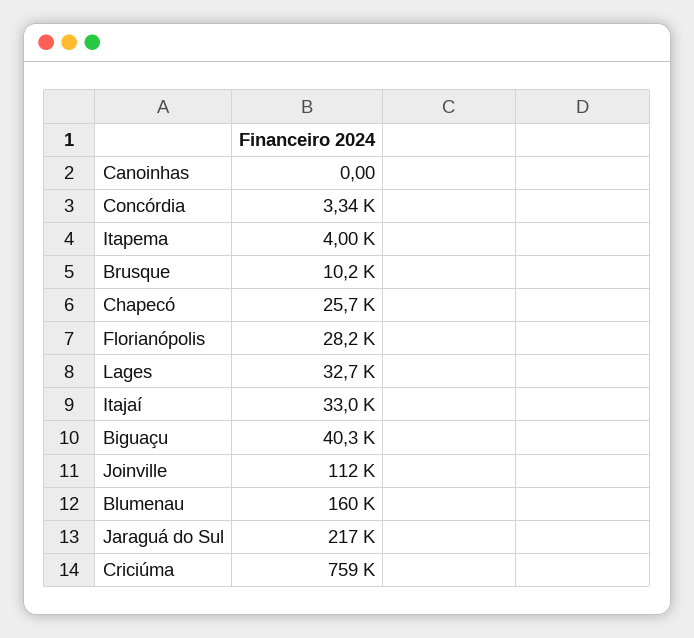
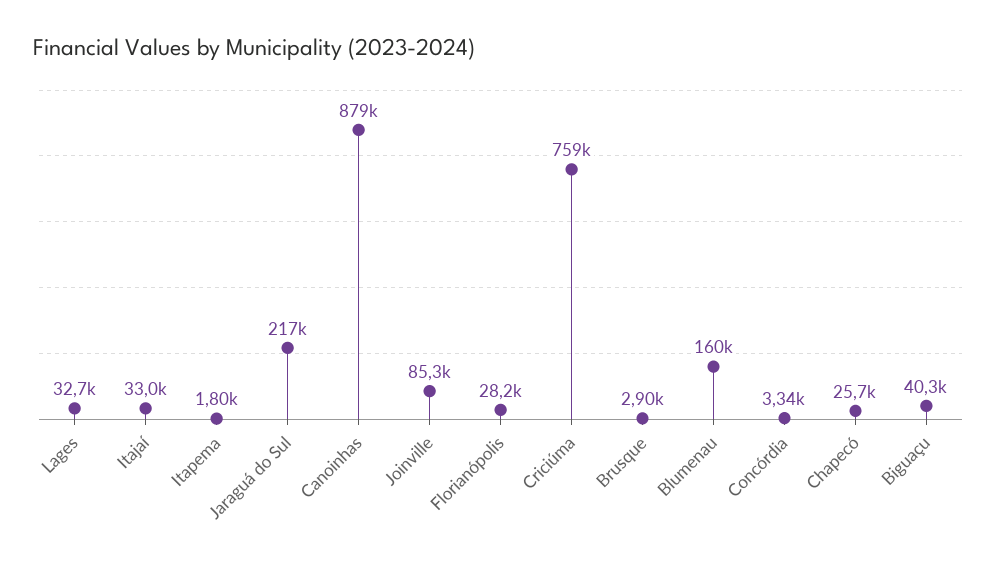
  {
-   "Canoinhas": 0,
+   "Canoinhas": 879000,
    "Concórdia": 3340,
-   "Itapema": 4000,
+   "Itapema": 1800,
-   "Brusque": 10200,
+   "Brusque": 2900,
    "Chapecó": 25700,
    "Florianópolis": 28200,
    "Lages": 32700,
    "Itajaí": 33000,
    "Biguaçu": 40300,
-   "Joinville": 112000,
+   "Joinville": 85300,
    "Blumenau": 160000,
    "Jaraguá do Sul": 217000,
    "Criciúma": 759000
  }

